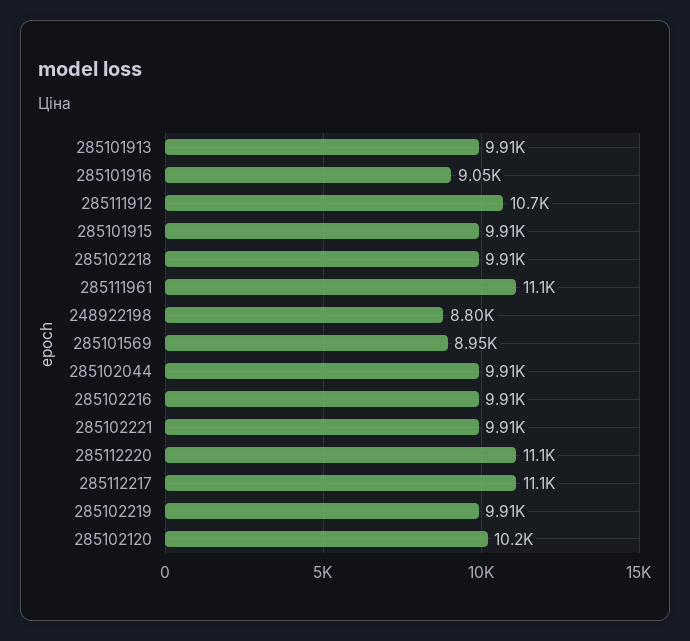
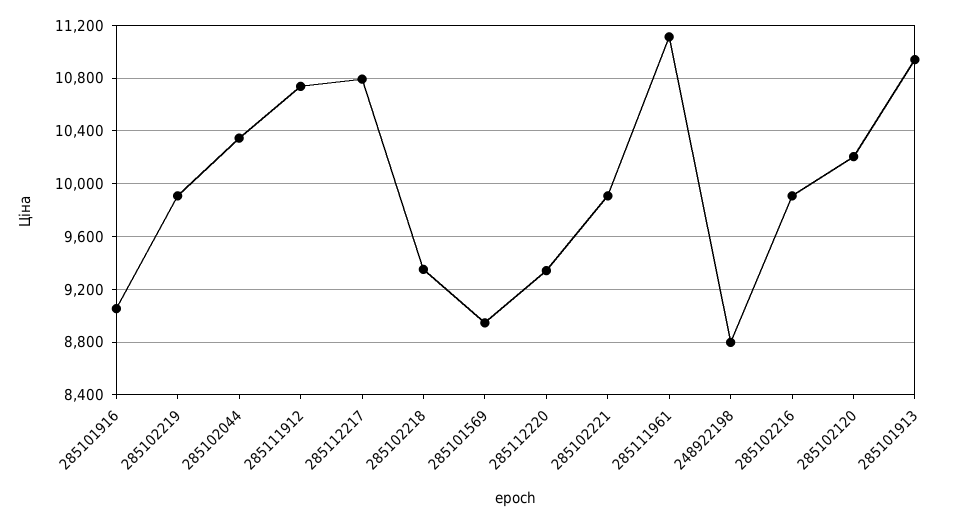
  {
-   "285101913": 9910,
+   "285101913": 10950,
    "285101916": 9050,
    "285111912": 10700,
-   "285101915": 9910,
-   "285102218": 9910,
+   "285102218": 9350,
    "285111961": 11100,
    "248922198": 8800,
    "285101569": 8950,
-   "285102044": 9910,
+   "285102044": 10350,
    "285102216": 9910,
    "285102221": 9910,
-   "285112220": 11100,
+   "285112220": 9350,
-   "285112217": 11100,
+   "285112217": 10800,
    "285102219": 9910,
    "285102120": 10200
  }

